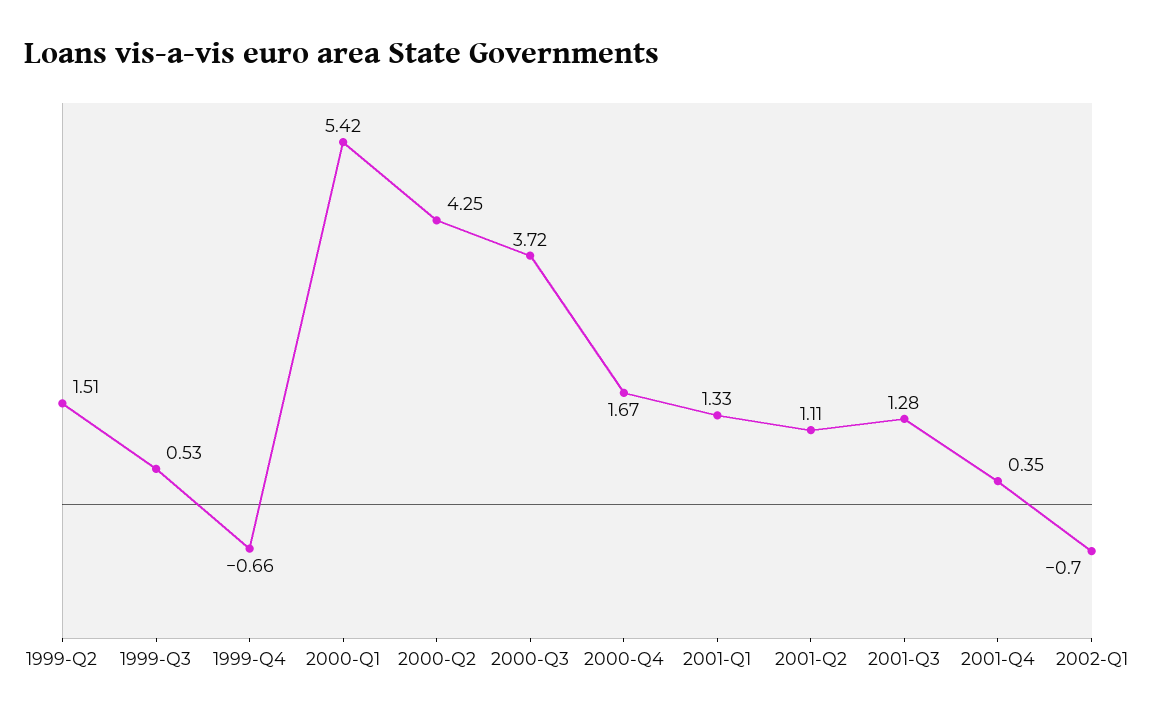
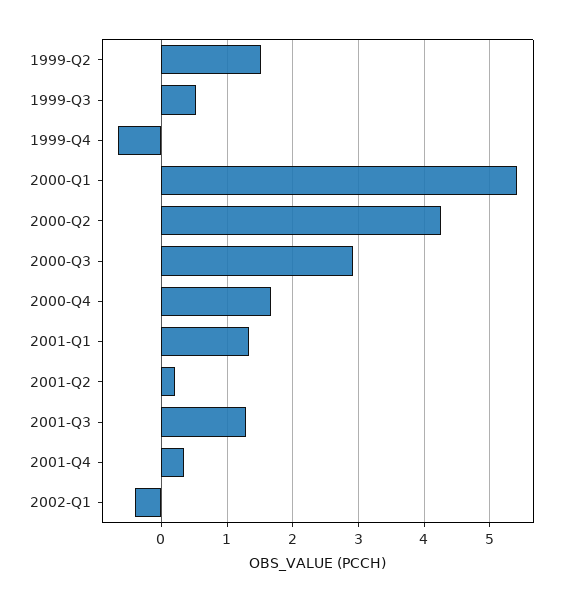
  {
    "1999-Q2": 1.51,
    "1999-Q3": 0.53,
    "1999-Q4": -0.66,
    "2000-Q1": 5.42,
    "2000-Q2": 4.25,
-   "2000-Q3": 3.72,
+   "2000-Q3": 2.9,
    "2000-Q4": 1.67,
    "2001-Q1": 1.33,
-   "2001-Q2": 1.11,
+   "2001-Q2": 0.2,
    "2001-Q3": 1.28,
    "2001-Q4": 0.35,
-   "2002-Q1": -0.7
+   "2002-Q1": -0.4
  }

